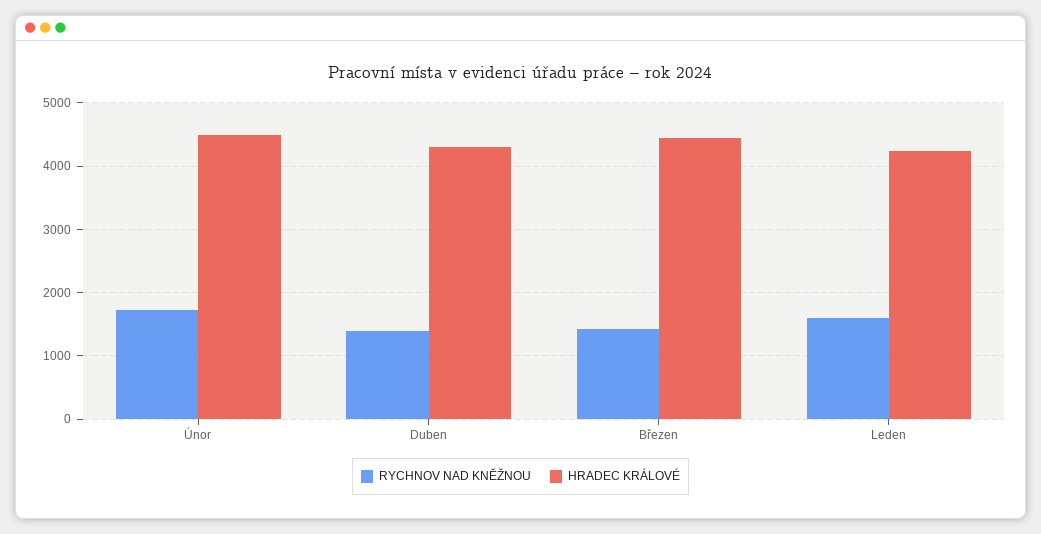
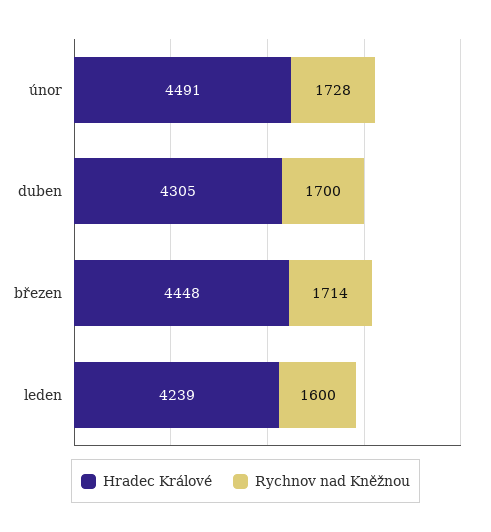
  {
    "RYCHNOV NAD KNĚŽNOU": {
      "Únor": 1728,
-     "Duben": 1400,
+     "Duben": 1700,
-     "Březen": 1400,
+     "Březen": 1714,
      "Leden": 1600
    },
    "HRADEC KRÁLOVÉ": {
      "Únor": 4491,
      "Duben": 4305,
      "Březen": 4448,
      "Leden": 4239
    }
  }

